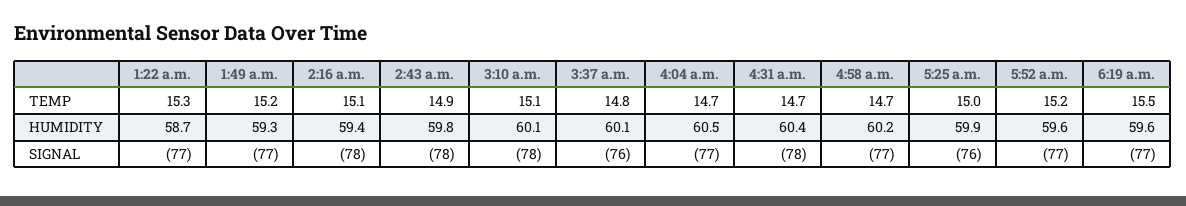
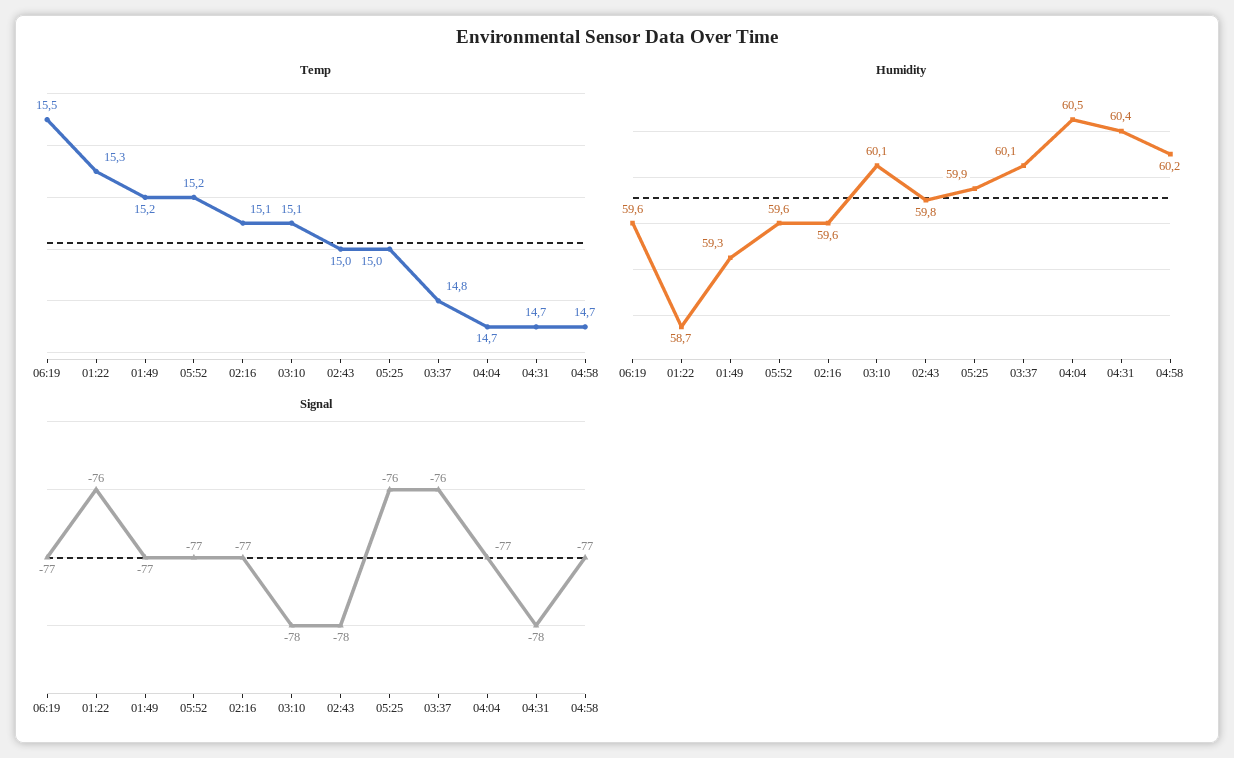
  {
    "TEMP": {
      "1:22 a.m.": 15.3,
      "1:49 a.m.": 15.2,
      "2:16 a.m.": 15.1,
-     "2:43 a.m.": 14.9,
+     "2:43 a.m.": 15,
      "3:10 a.m.": 15.1,
      "3:37 a.m.": 14.8,
      "4:04 a.m.": 14.7,
      "4:31 a.m.": 14.7,
      "4:58 a.m.": 14.7,
      "5:25 a.m.": 15,
      "5:52 a.m.": 15.2,
      "6:19 a.m.": 15.5
    },
    "HUMIDITY": {
      "1:22 a.m.": 58.7,
      "1:49 a.m.": 59.3,
-     "2:16 a.m.": 59.4,
+     "2:16 a.m.": 59.6,
      "2:43 a.m.": 59.8,
      "3:10 a.m.": 60.1,
      "3:37 a.m.": 60.1,
      "4:04 a.m.": 60.5,
      "4:31 a.m.": 60.4,
      "4:58 a.m.": 60.2,
      "5:25 a.m.": 59.9,
      "5:52 a.m.": 59.6,
      "6:19 a.m.": 59.6
    },
    "SIGNAL": {
-     "1:22 a.m.": -77,
+     "1:22 a.m.": -76,
      "1:49 a.m.": -77,
-     "2:16 a.m.": -78,
+     "2:16 a.m.": -77,
      "2:43 a.m.": -78,
      "3:10 a.m.": -78,
      "3:37 a.m.": -76,
      "4:04 a.m.": -77,
      "4:31 a.m.": -78,
      "4:58 a.m.": -77,
      "5:25 a.m.": -76,
      "5:52 a.m.": -77,
      "6:19 a.m.": -77
    }
  }

